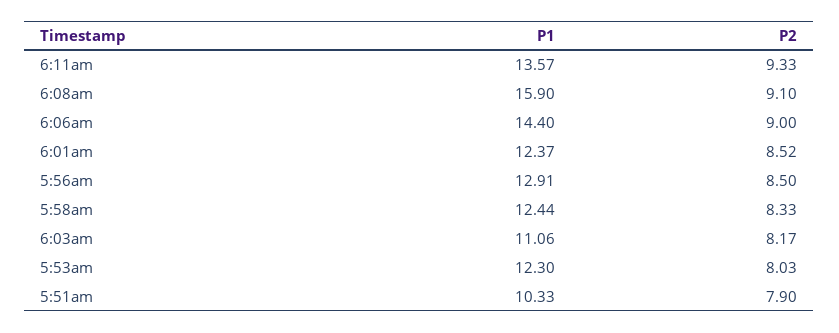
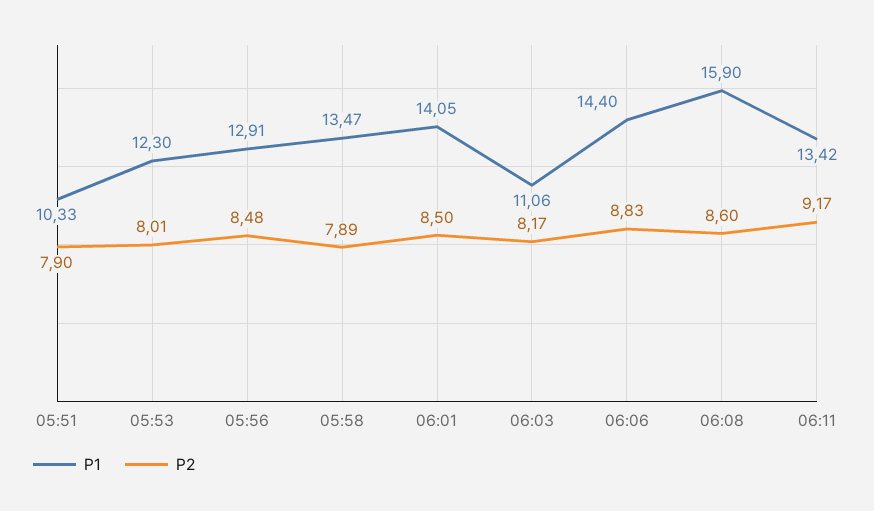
  {
    "P1": {
-     "6:11am": 13.57,
+     "6:11am": 13.42,
      "6:08am": 15.9,
      "6:06am": 14.4,
-     "6:01am": 12.37,
+     "6:01am": 14.05,
      "5:56am": 12.91,
-     "5:58am": 12.44,
+     "5:58am": 13.47,
      "6:03am": 11.06,
      "5:53am": 12.3,
      "5:51am": 10.33
    },
    "P2": {
-     "6:11am": 9.33,
+     "6:11am": 9.17,
-     "6:08am": 9.1,
+     "6:08am": 8.6,
-     "6:06am": 9,
+     "6:06am": 8.83,
-     "6:01am": 8.52,
+     "6:01am": 8.5,
-     "5:56am": 8.5,
+     "5:56am": 8.48,
-     "5:58am": 8.33,
+     "5:58am": 7.89,
      "6:03am": 8.17,
-     "5:53am": 8.03,
+     "5:53am": 8.01,
      "5:51am": 7.9
    }
  }

